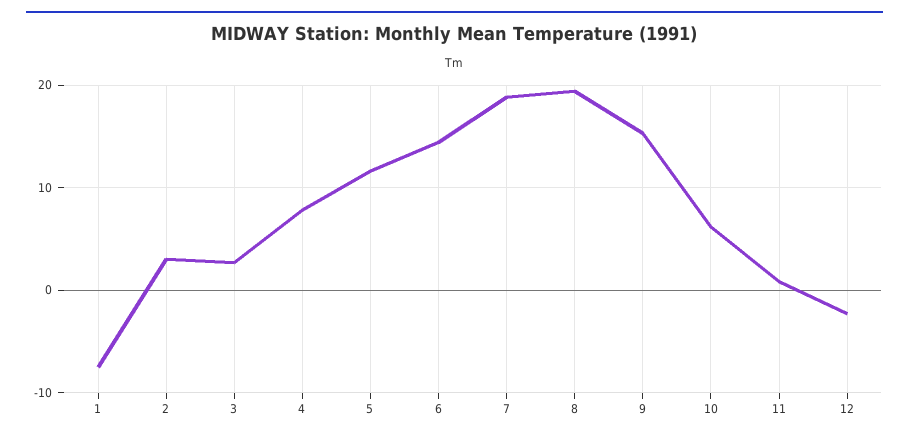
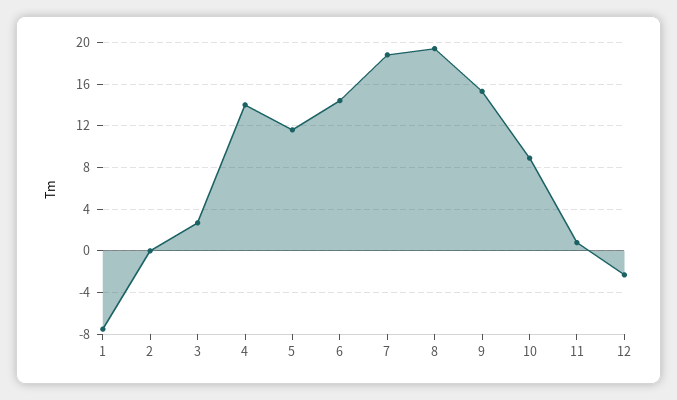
  {
    "1": -8,
-   "2": 3,
+   "2": 0,
    "3": 3,
-   "4": 8,
+   "4": 14,
    "5": 12,
    "6": 14,
    "7": 19,
    "8": 19,
    "9": 15,
-   "10": 6,
+   "10": 9,
    "11": 1,
    "12": -2
  }

